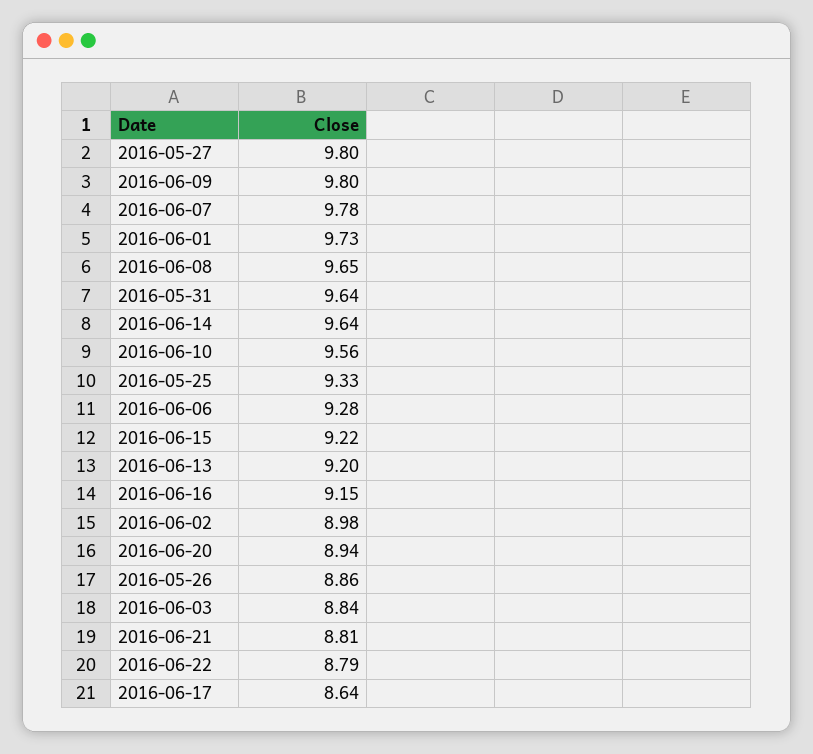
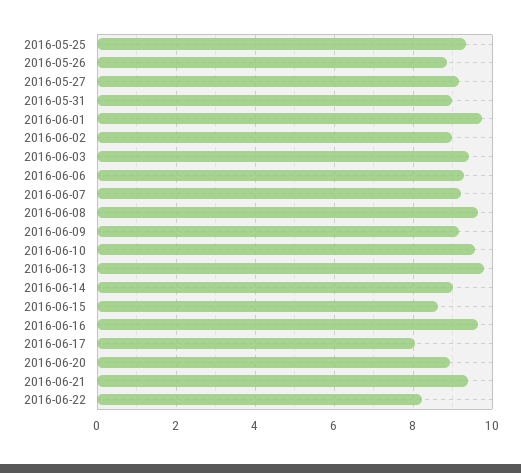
  {
-   "2016-05-27": 9.8,
+   "2016-05-27": 9.2,
-   "2016-06-09": 9.8,
+   "2016-06-09": 9.2,
-   "2016-06-07": 9.78,
+   "2016-06-07": 9.2,
    "2016-06-01": 9.73,
    "2016-06-08": 9.65,
-   "2016-05-31": 9.64,
+   "2016-05-31": 9,
-   "2016-06-14": 9.64,
+   "2016-06-14": 9,
    "2016-06-10": 9.56,
    "2016-05-25": 9.33,
    "2016-06-06": 9.28,
-   "2016-06-15": 9.22,
+   "2016-06-15": 8.6,
-   "2016-06-13": 9.2,
+   "2016-06-13": 9.8,
-   "2016-06-16": 9.15,
+   "2016-06-16": 9.6,
    "2016-06-02": 8.98,
    "2016-06-20": 8.94,
    "2016-05-26": 8.86,
-   "2016-06-03": 8.84,
+   "2016-06-03": 9.4,
-   "2016-06-21": 8.81,
+   "2016-06-21": 9.4,
-   "2016-06-22": 8.79,
+   "2016-06-22": 8.2,
-   "2016-06-17": 8.64
+   "2016-06-17": 8
  }

